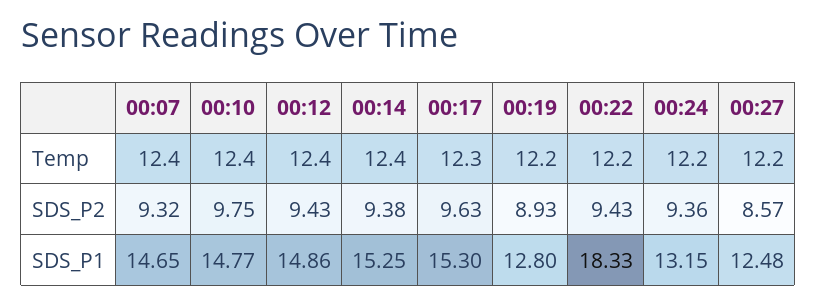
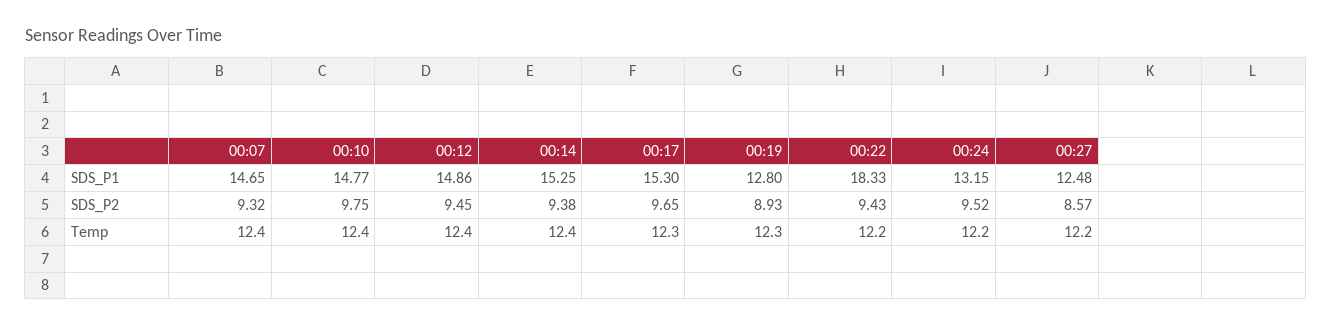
  {
    "00:07": {
      "Temp": 12.4,
      "SDS_P2": 9.32,
      "SDS_P1": 14.65
    },
    "00:10": {
      "Temp": 12.4,
      "SDS_P2": 9.75,
      "SDS_P1": 14.77
    },
    "00:12": {
      "Temp": 12.4,
-     "SDS_P2": 9.43,
+     "SDS_P2": 9.45,
      "SDS_P1": 14.86
    },
    "00:14": {
      "Temp": 12.4,
      "SDS_P2": 9.38,
      "SDS_P1": 15.25
    },
    "00:17": {
      "Temp": 12.3,
-     "SDS_P2": 9.63,
+     "SDS_P2": 9.65,
      "SDS_P1": 15.3
    },
    "00:19": {
-     "Temp": 12.2,
+     "Temp": 12.3,
      "SDS_P2": 8.93,
      "SDS_P1": 12.8
    },
    "00:22": {
      "Temp": 12.2,
      "SDS_P2": 9.43,
      "SDS_P1": 18.33
    },
    "00:24": {
      "Temp": 12.2,
-     "SDS_P2": 9.36,
+     "SDS_P2": 9.52,
      "SDS_P1": 13.15
    },
    "00:27": {
      "Temp": 12.2,
      "SDS_P2": 8.57,
      "SDS_P1": 12.48
    }
  }

